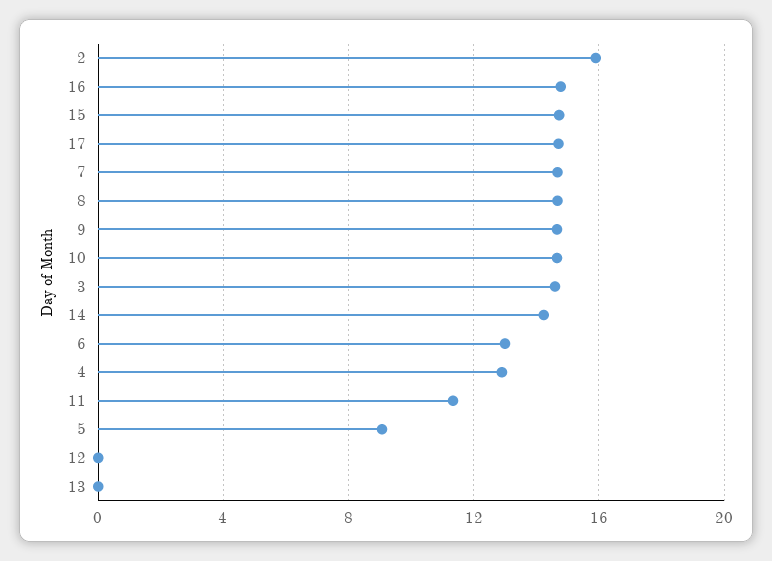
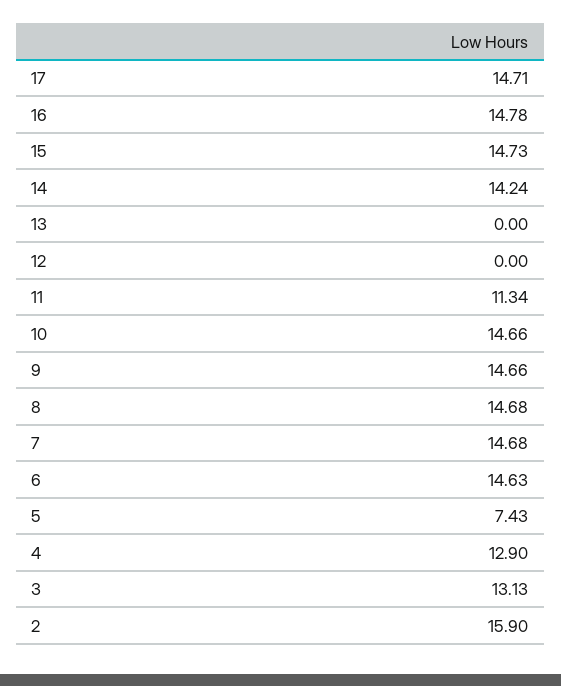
  {
    "2": 15.9,
    "16": 14.78,
    "15": 14.73,
    "17": 14.71,
    "7": 14.68,
    "8": 14.68,
    "9": 14.66,
    "10": 14.66,
-   "3": 14.5,
+   "3": 13.13,
    "14": 14.24,
-   "6": 13,
+   "6": 14.63,
    "4": 12.9,
    "11": 11.34,
-   "5": 9,
+   "5": 7.43,
    "12": 0,
    "13": 0
  }

